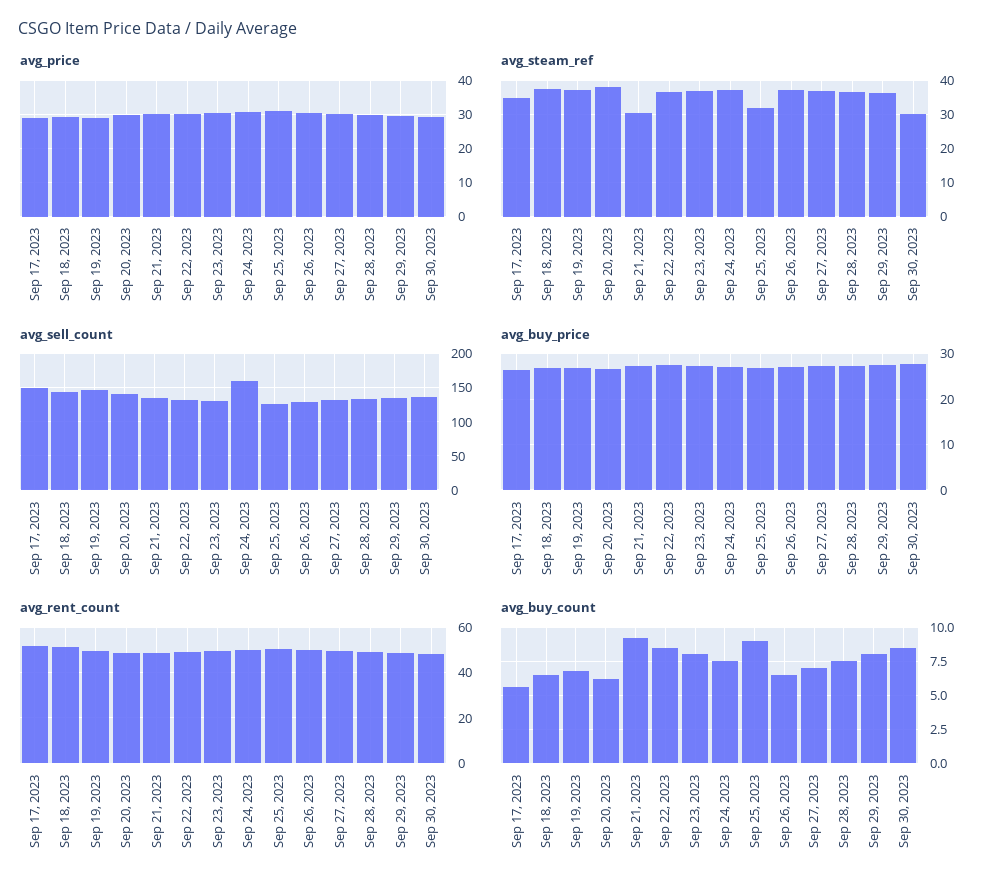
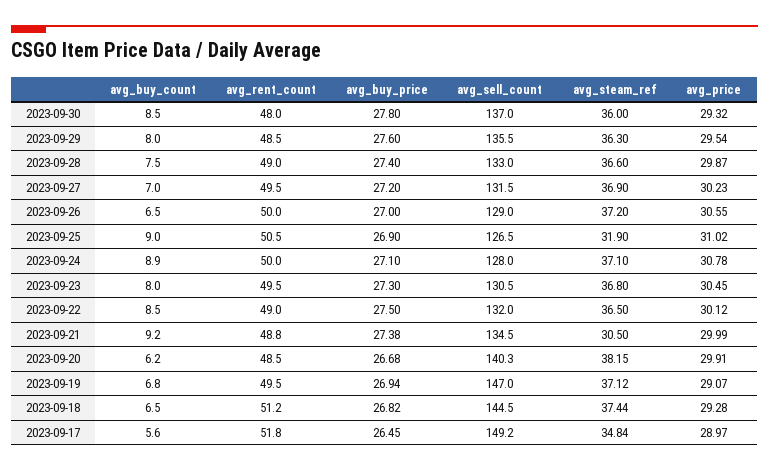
  {
    "avg_price": {
      "Sep 17, 2023": 28.97,
      "Sep 18, 2023": 29.28,
      "Sep 19, 2023": 29.07,
      "Sep 20, 2023": 29.91,
      "Sep 21, 2023": 29.99,
      "Sep 22, 2023": 30.12,
      "Sep 23, 2023": 30.45,
      "Sep 24, 2023": 30.78,
      "Sep 25, 2023": 31.02,
      "Sep 26, 2023": 30.55,
      "Sep 27, 2023": 30.23,
      "Sep 28, 2023": 29.87,
      "Sep 29, 2023": 29.54,
      "Sep 30, 2023": 29.32
    },
    "avg_steam_ref": {
      "Sep 17, 2023": 34.84,
      "Sep 18, 2023": 37.44,
      "Sep 19, 2023": 37.12,
      "Sep 20, 2023": 38.15,
      "Sep 21, 2023": 30.5,
      "Sep 22, 2023": 36.5,
      "Sep 23, 2023": 36.8,
      "Sep 24, 2023": 37.1,
      "Sep 25, 2023": 31.9,
      "Sep 26, 2023": 37.2,
      "Sep 27, 2023": 36.9,
      "Sep 28, 2023": 36.6,
      "Sep 29, 2023": 36.3,
-     "Sep 30, 2023": 30
+     "Sep 30, 2023": 36
    },
    "avg_sell_count": {
      "Sep 17, 2023": 149.2,
      "Sep 18, 2023": 144.5,
      "Sep 19, 2023": 147,
      "Sep 20, 2023": 140.3,
      "Sep 21, 2023": 134.5,
      "Sep 22, 2023": 132,
      "Sep 23, 2023": 130.5,
-     "Sep 24, 2023": 160,
+     "Sep 24, 2023": 128,
      "Sep 25, 2023": 126.5,
      "Sep 26, 2023": 129,
      "Sep 27, 2023": 131.5,
      "Sep 28, 2023": 133,
      "Sep 29, 2023": 135.5,
      "Sep 30, 2023": 137
    },
    "avg_buy_price": {
      "Sep 17, 2023": 26.45,
      "Sep 18, 2023": 26.82,
      "Sep 19, 2023": 26.94,
      "Sep 20, 2023": 26.68,
      "Sep 21, 2023": 27.38,
      "Sep 22, 2023": 27.5,
      "Sep 23, 2023": 27.3,
      "Sep 24, 2023": 27.1,
      "Sep 25, 2023": 26.9,
      "Sep 26, 2023": 27,
      "Sep 27, 2023": 27.2,
      "Sep 28, 2023": 27.4,
      "Sep 29, 2023": 27.6,
      "Sep 30, 2023": 27.8
    },
    "avg_rent_count": {
      "Sep 17, 2023": 51.8,
      "Sep 18, 2023": 51.2,
      "Sep 19, 2023": 49.5,
      "Sep 20, 2023": 48.5,
      "Sep 21, 2023": 48.8,
      "Sep 22, 2023": 49,
      "Sep 23, 2023": 49.5,
      "Sep 24, 2023": 50,
      "Sep 25, 2023": 50.5,
      "Sep 26, 2023": 50,
      "Sep 27, 2023": 49.5,
      "Sep 28, 2023": 49,
      "Sep 29, 2023": 48.5,
      "Sep 30, 2023": 48
    },
    "avg_buy_count": {
      "Sep 17, 2023": 5.6,
      "Sep 18, 2023": 6.5,
      "Sep 19, 2023": 6.8,
      "Sep 20, 2023": 6.2,
      "Sep 21, 2023": 9.2,
      "Sep 22, 2023": 8.5,
      "Sep 23, 2023": 8,
-     "Sep 24, 2023": 7.5,
+     "Sep 24, 2023": 8.9,
      "Sep 25, 2023": 9,
      "Sep 26, 2023": 6.5,
      "Sep 27, 2023": 7,
      "Sep 28, 2023": 7.5,
      "Sep 29, 2023": 8,
      "Sep 30, 2023": 8.5
    }
  }

